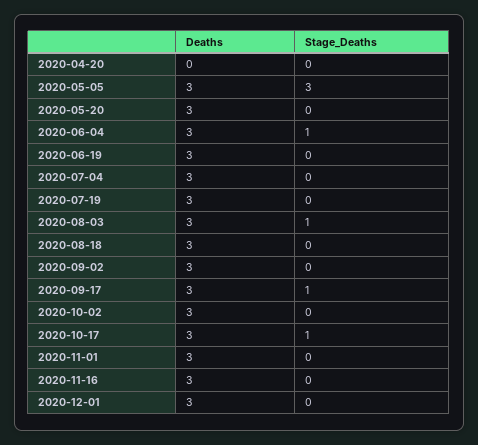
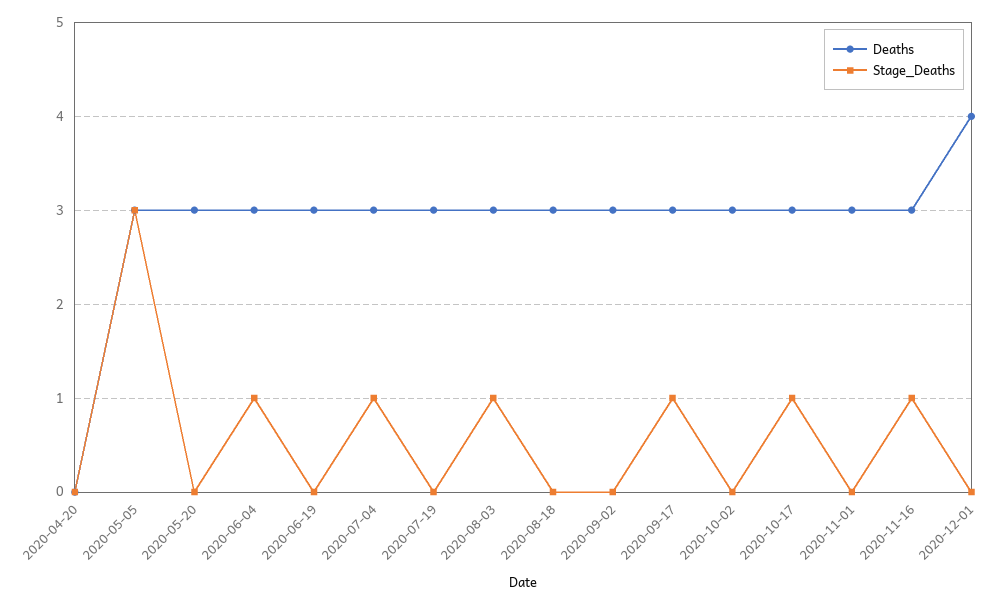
  {
    "Deaths": {
      "2020-04-20": 0,
      "2020-05-05": 3,
      "2020-05-20": 3,
      "2020-06-04": 3,
      "2020-06-19": 3,
      "2020-07-04": 3,
      "2020-07-19": 3,
      "2020-08-03": 3,
      "2020-08-18": 3,
      "2020-09-02": 3,
      "2020-09-17": 3,
      "2020-10-02": 3,
      "2020-10-17": 3,
      "2020-11-01": 3,
      "2020-11-16": 3,
-     "2020-12-01": 3
+     "2020-12-01": 4
    },
    "Stage_Deaths": {
      "2020-04-20": 0,
      "2020-05-05": 3,
      "2020-05-20": 0,
      "2020-06-04": 1,
      "2020-06-19": 0,
-     "2020-07-04": 0,
+     "2020-07-04": 1,
      "2020-07-19": 0,
      "2020-08-03": 1,
      "2020-08-18": 0,
      "2020-09-02": 0,
      "2020-09-17": 1,
      "2020-10-02": 0,
      "2020-10-17": 1,
      "2020-11-01": 0,
-     "2020-11-16": 0,
+     "2020-11-16": 1,
      "2020-12-01": 0
    }
  }

